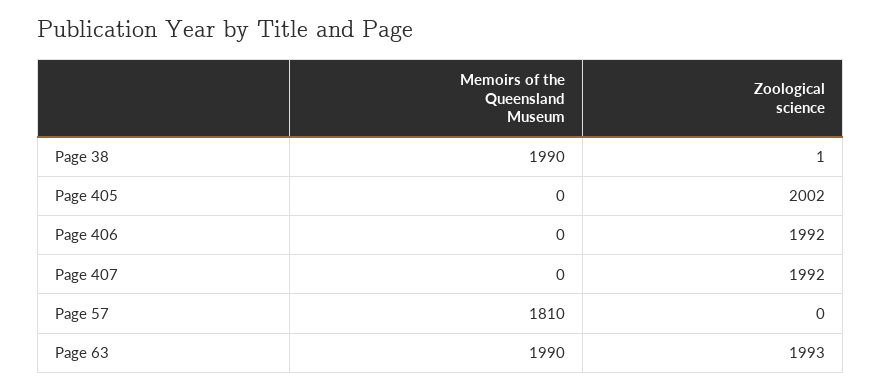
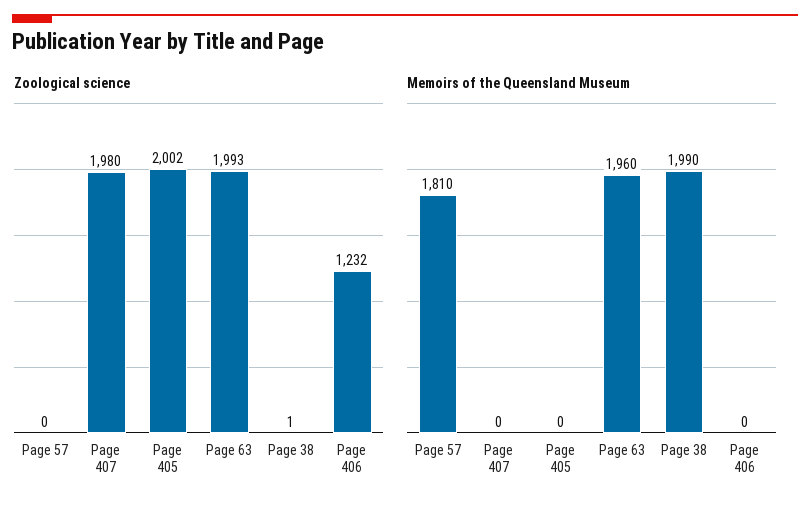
  {
    "Memoirs of the Queensland Museum": {
      "Page 38": 1990,
      "Page 405": 0,
      "Page 406": 0,
      "Page 407": 0,
      "Page 57": 1810,
-     "Page 63": 1990
+     "Page 63": 1960
    },
    "Zoological science": {
      "Page 38": 1,
      "Page 405": 2002,
-     "Page 406": 1992,
+     "Page 406": 1232,
-     "Page 407": 1992,
+     "Page 407": 1980,
      "Page 57": 0,
      "Page 63": 1993
    }
  }

